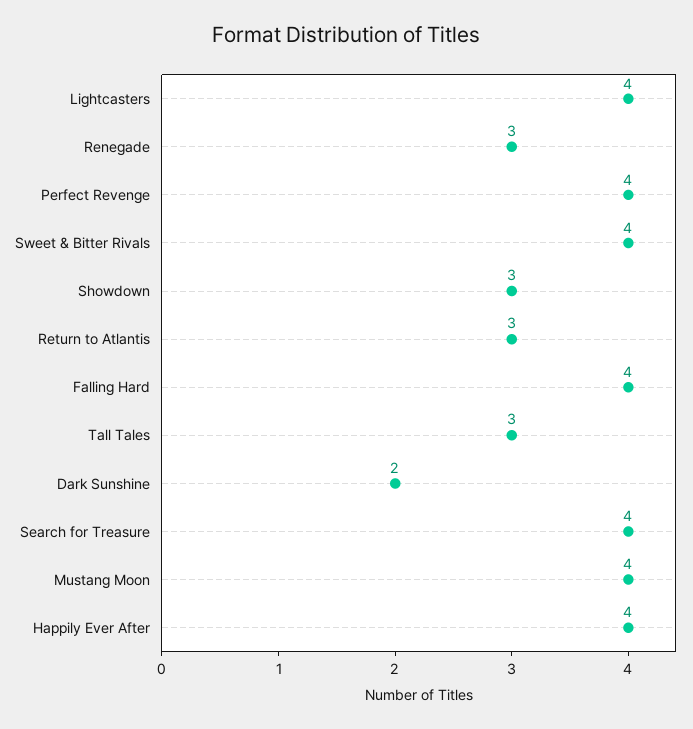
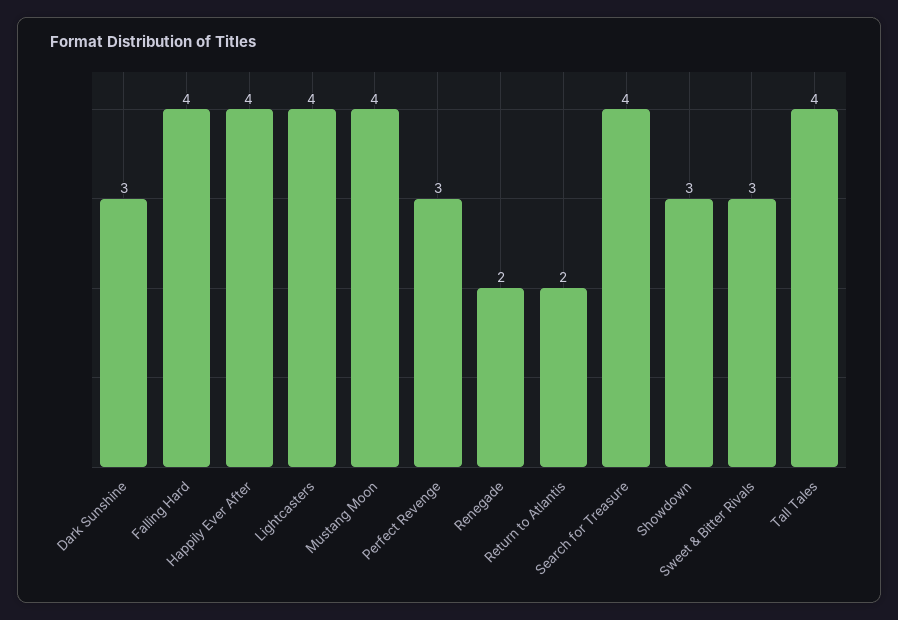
  {
    "Lightcasters": 4,
-   "Renegade": 3,
+   "Renegade": 2,
-   "Perfect Revenge": 4,
+   "Perfect Revenge": 3,
-   "Sweet & Bitter Rivals": 4,
+   "Sweet & Bitter Rivals": 3,
    "Showdown": 3,
-   "Return to Atlantis": 3,
+   "Return to Atlantis": 2,
    "Falling Hard": 4,
-   "Tall Tales": 3,
+   "Tall Tales": 4,
-   "Dark Sunshine": 2,
+   "Dark Sunshine": 3,
    "Search for Treasure": 4,
    "Mustang Moon": 4,
    "Happily Ever After": 4
  }

